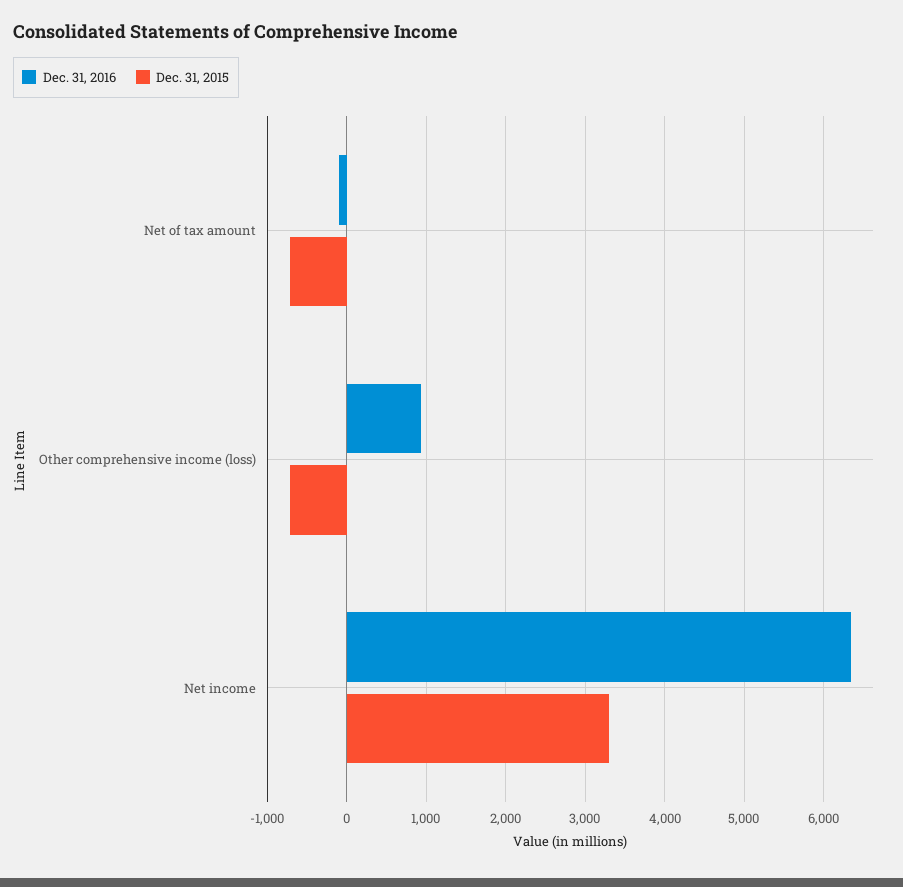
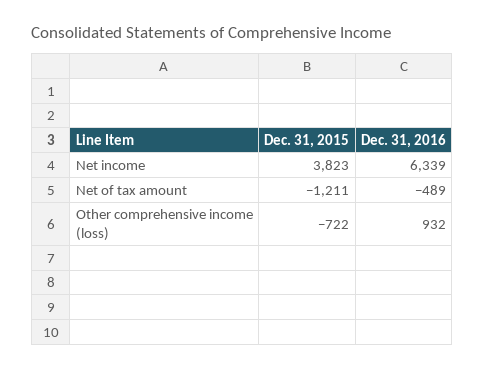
  {
    "Dec. 31, 2016": {
-     "Net of tax amount": -100,
+     "Net of tax amount": -489,
      "Other comprehensive income (loss)": 932,
      "Net income": 6339
    },
    "Dec. 31, 2015": {
-     "Net of tax amount": -700,
+     "Net of tax amount": -1211,
      "Other comprehensive income (loss)": -722,
-     "Net income": 3300
+     "Net income": 3823
    }
  }

